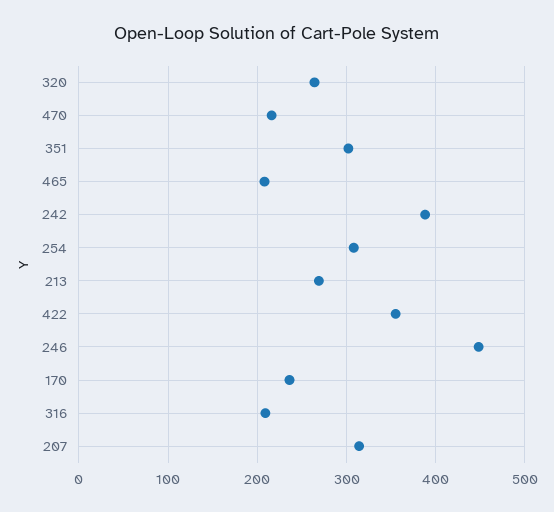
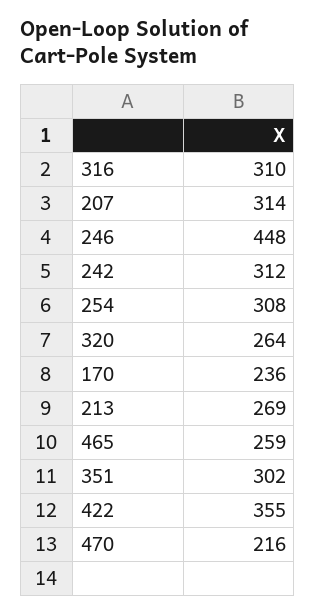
  {
    "320": 264,
    "470": 216,
    "351": 302,
-   "465": 210,
+   "465": 259,
-   "242": 390,
+   "242": 312,
    "254": 308,
    "213": 269,
    "422": 355,
    "246": 448,
    "170": 236,
-   "316": 210,
+   "316": 310,
    "207": 314
  }

